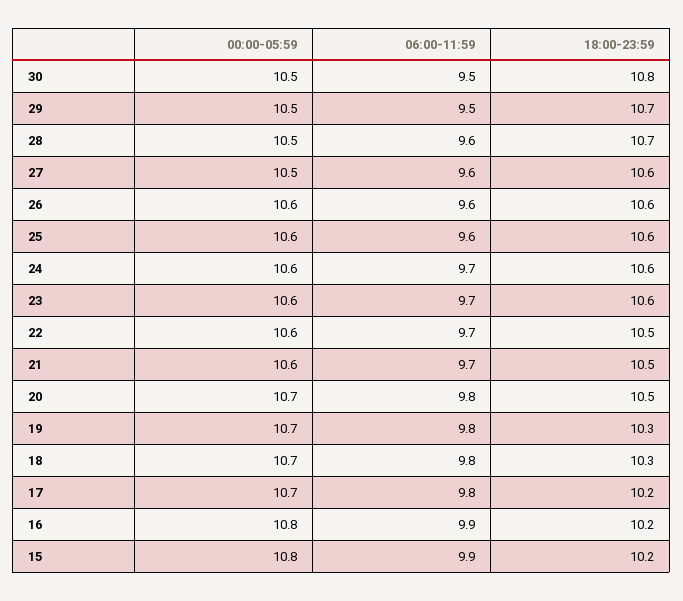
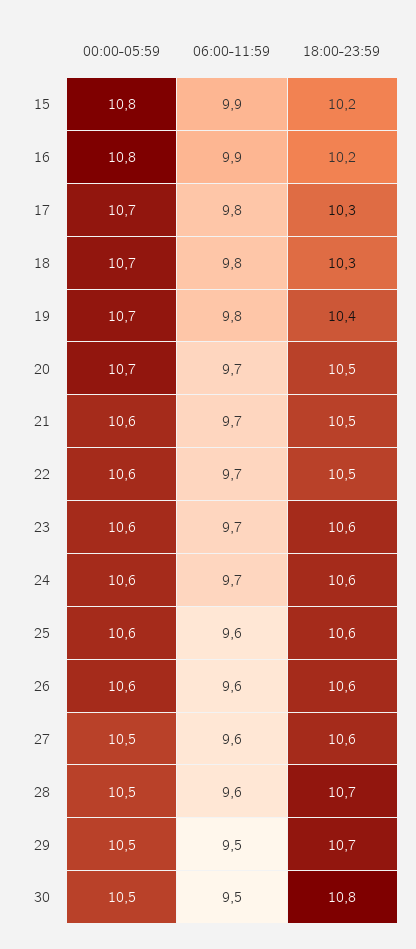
  {
    "00:00-05:59": {
      "30": 10.5,
      "29": 10.5,
      "28": 10.5,
      "27": 10.5,
      "26": 10.6,
      "25": 10.6,
      "24": 10.6,
      "23": 10.6,
      "22": 10.6,
      "21": 10.6,
      "20": 10.7,
      "19": 10.7,
      "18": 10.7,
      "17": 10.7,
      "16": 10.8,
      "15": 10.8
    },
    "06:00-11:59": {
      "30": 9.5,
      "29": 9.5,
      "28": 9.6,
      "27": 9.6,
      "26": 9.6,
      "25": 9.6,
      "24": 9.7,
      "23": 9.7,
      "22": 9.7,
      "21": 9.7,
-     "20": 9.8,
+     "20": 9.7,
      "19": 9.8,
      "18": 9.8,
      "17": 9.8,
      "16": 9.9,
      "15": 9.9
    },
    "18:00-23:59": {
      "30": 10.8,
      "29": 10.7,
      "28": 10.7,
      "27": 10.6,
      "26": 10.6,
      "25": 10.6,
      "24": 10.6,
      "23": 10.6,
      "22": 10.5,
      "21": 10.5,
      "20": 10.5,
-     "19": 10.3,
+     "19": 10.4,
      "18": 10.3,
-     "17": 10.2,
+     "17": 10.3,
      "16": 10.2,
      "15": 10.2
    }
  }

